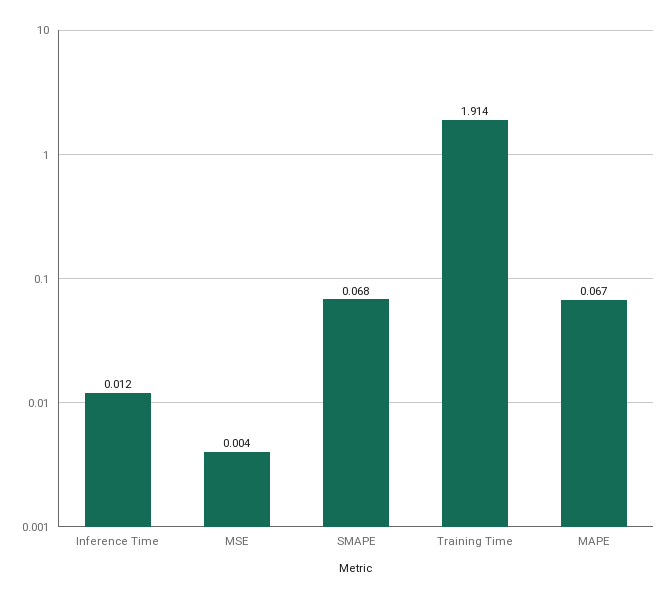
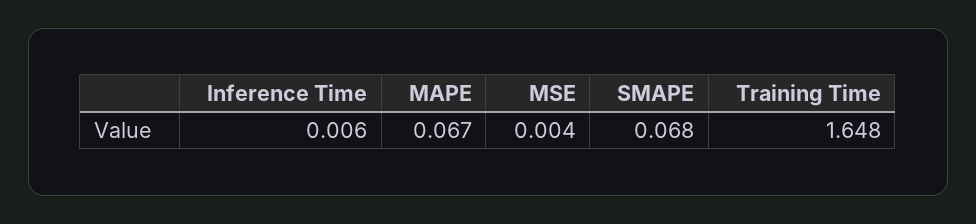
  {
-   "Inference Time": 0.012,
+   "Inference Time": 0.006,
    "MSE": 0.004,
    "SMAPE": 0.068,
-   "Training Time": 1.914,
+   "Training Time": 1.648,
    "MAPE": 0.067
  }

